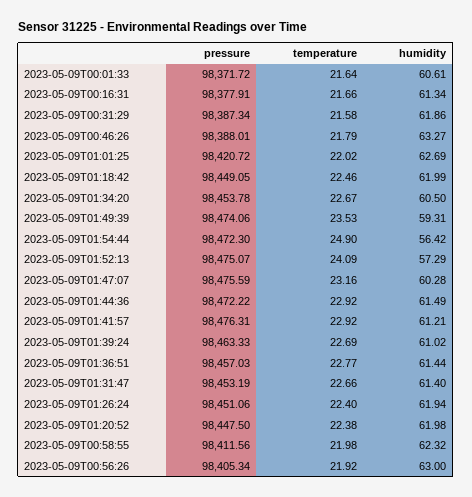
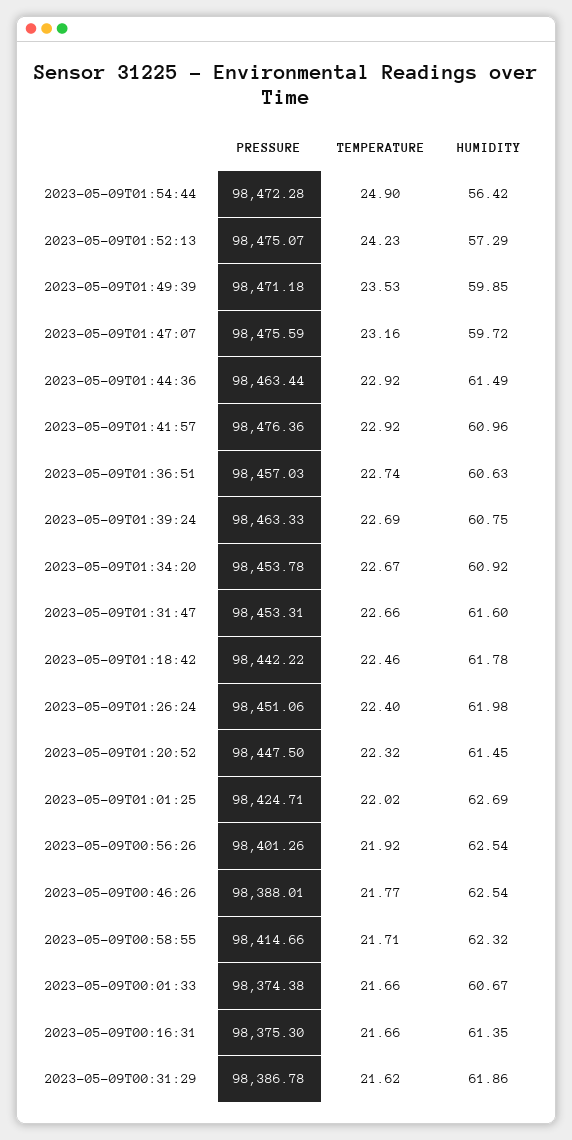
  {
    "pressure": {
-     "2023-05-09T00:01:33": 98371.72,
+     "2023-05-09T00:01:33": 98374.38,
-     "2023-05-09T00:16:31": 98377.91,
+     "2023-05-09T00:16:31": 98375.3,
-     "2023-05-09T00:31:29": 98387.34,
+     "2023-05-09T00:31:29": 98386.78,
      "2023-05-09T00:46:26": 98388.01,
-     "2023-05-09T01:01:25": 98420.72,
+     "2023-05-09T01:01:25": 98424.71,
-     "2023-05-09T01:18:42": 98449.05,
+     "2023-05-09T01:18:42": 98442.22,
      "2023-05-09T01:34:20": 98453.78,
-     "2023-05-09T01:49:39": 98474.06,
+     "2023-05-09T01:49:39": 98471.18,
-     "2023-05-09T01:54:44": 98472.3,
+     "2023-05-09T01:54:44": 98472.28,
      "2023-05-09T01:52:13": 98475.07,
      "2023-05-09T01:47:07": 98475.59,
-     "2023-05-09T01:44:36": 98472.22,
+     "2023-05-09T01:44:36": 98463.44,
-     "2023-05-09T01:41:57": 98476.31,
+     "2023-05-09T01:41:57": 98476.36,
      "2023-05-09T01:39:24": 98463.33,
      "2023-05-09T01:36:51": 98457.03,
-     "2023-05-09T01:31:47": 98453.19,
+     "2023-05-09T01:31:47": 98453.31,
      "2023-05-09T01:26:24": 98451.06,
      "2023-05-09T01:20:52": 98447.5,
-     "2023-05-09T00:58:55": 98411.56,
+     "2023-05-09T00:58:55": 98414.66,
-     "2023-05-09T00:56:26": 98405.34
+     "2023-05-09T00:56:26": 98401.26
    },
    "temperature": {
-     "2023-05-09T00:01:33": 21.64,
+     "2023-05-09T00:01:33": 21.66,
      "2023-05-09T00:16:31": 21.66,
-     "2023-05-09T00:31:29": 21.58,
+     "2023-05-09T00:31:29": 21.62,
-     "2023-05-09T00:46:26": 21.79,
+     "2023-05-09T00:46:26": 21.77,
      "2023-05-09T01:01:25": 22.02,
      "2023-05-09T01:18:42": 22.46,
      "2023-05-09T01:34:20": 22.67,
      "2023-05-09T01:49:39": 23.53,
      "2023-05-09T01:54:44": 24.9,
-     "2023-05-09T01:52:13": 24.09,
+     "2023-05-09T01:52:13": 24.23,
      "2023-05-09T01:47:07": 23.16,
      "2023-05-09T01:44:36": 22.92,
      "2023-05-09T01:41:57": 22.92,
      "2023-05-09T01:39:24": 22.69,
-     "2023-05-09T01:36:51": 22.77,
+     "2023-05-09T01:36:51": 22.74,
      "2023-05-09T01:31:47": 22.66,
      "2023-05-09T01:26:24": 22.4,
-     "2023-05-09T01:20:52": 22.38,
+     "2023-05-09T01:20:52": 22.32,
-     "2023-05-09T00:58:55": 21.98,
+     "2023-05-09T00:58:55": 21.71,
      "2023-05-09T00:56:26": 21.92
    },
    "humidity": {
-     "2023-05-09T00:01:33": 60.61,
+     "2023-05-09T00:01:33": 60.67,
-     "2023-05-09T00:16:31": 61.34,
+     "2023-05-09T00:16:31": 61.35,
      "2023-05-09T00:31:29": 61.86,
-     "2023-05-09T00:46:26": 63.27,
+     "2023-05-09T00:46:26": 62.54,
      "2023-05-09T01:01:25": 62.69,
-     "2023-05-09T01:18:42": 61.99,
+     "2023-05-09T01:18:42": 61.78,
-     "2023-05-09T01:34:20": 60.5,
+     "2023-05-09T01:34:20": 60.92,
-     "2023-05-09T01:49:39": 59.31,
+     "2023-05-09T01:49:39": 59.85,
      "2023-05-09T01:54:44": 56.42,
      "2023-05-09T01:52:13": 57.29,
-     "2023-05-09T01:47:07": 60.28,
+     "2023-05-09T01:47:07": 59.72,
      "2023-05-09T01:44:36": 61.49,
-     "2023-05-09T01:41:57": 61.21,
+     "2023-05-09T01:41:57": 60.96,
-     "2023-05-09T01:39:24": 61.02,
+     "2023-05-09T01:39:24": 60.75,
-     "2023-05-09T01:36:51": 61.44,
+     "2023-05-09T01:36:51": 60.63,
-     "2023-05-09T01:31:47": 61.4,
+     "2023-05-09T01:31:47": 61.6,
-     "2023-05-09T01:26:24": 61.94,
+     "2023-05-09T01:26:24": 61.98,
-     "2023-05-09T01:20:52": 61.98,
+     "2023-05-09T01:20:52": 61.45,
      "2023-05-09T00:58:55": 62.32,
-     "2023-05-09T00:56:26": 63
+     "2023-05-09T00:56:26": 62.54
    }
  }

